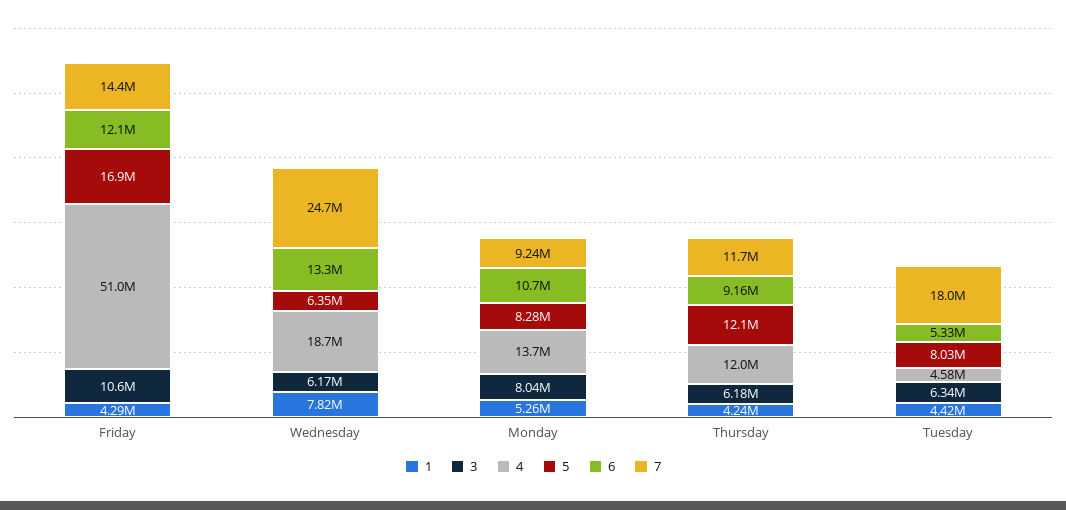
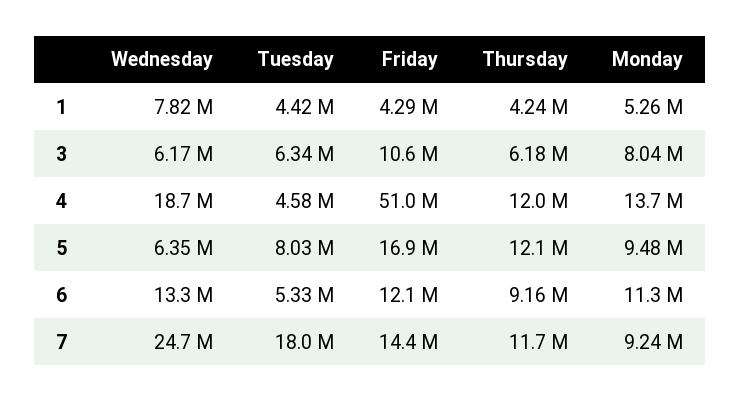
  {
    "1": {
      "Friday": 4290000,
      "Wednesday": 7820000,
      "Monday": 5260000,
      "Thursday": 4240000,
      "Tuesday": 4420000
    },
    "3": {
      "Friday": 10600000,
      "Wednesday": 6170000,
      "Monday": 8040000,
      "Thursday": 6180000,
      "Tuesday": 6340000
    },
    "4": {
      "Friday": 51000000,
      "Wednesday": 18700000,
      "Monday": 13700000,
      "Thursday": 12000000,
      "Tuesday": 4580000
    },
    "5": {
      "Friday": 16900000,
      "Wednesday": 6350000,
-     "Monday": 8280000,
+     "Monday": 9480000,
      "Thursday": 12100000,
      "Tuesday": 8030000
    },
    "6": {
      "Friday": 12100000,
      "Wednesday": 13300000,
-     "Monday": 10700000,
+     "Monday": 11300000,
      "Thursday": 9160000,
      "Tuesday": 5330000
    },
    "7": {
      "Friday": 14400000,
      "Wednesday": 24700000,
      "Monday": 9240000,
      "Thursday": 11700000,
      "Tuesday": 18000000
    }
  }

